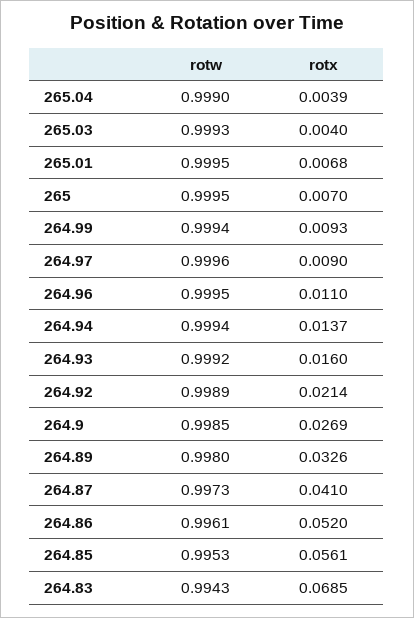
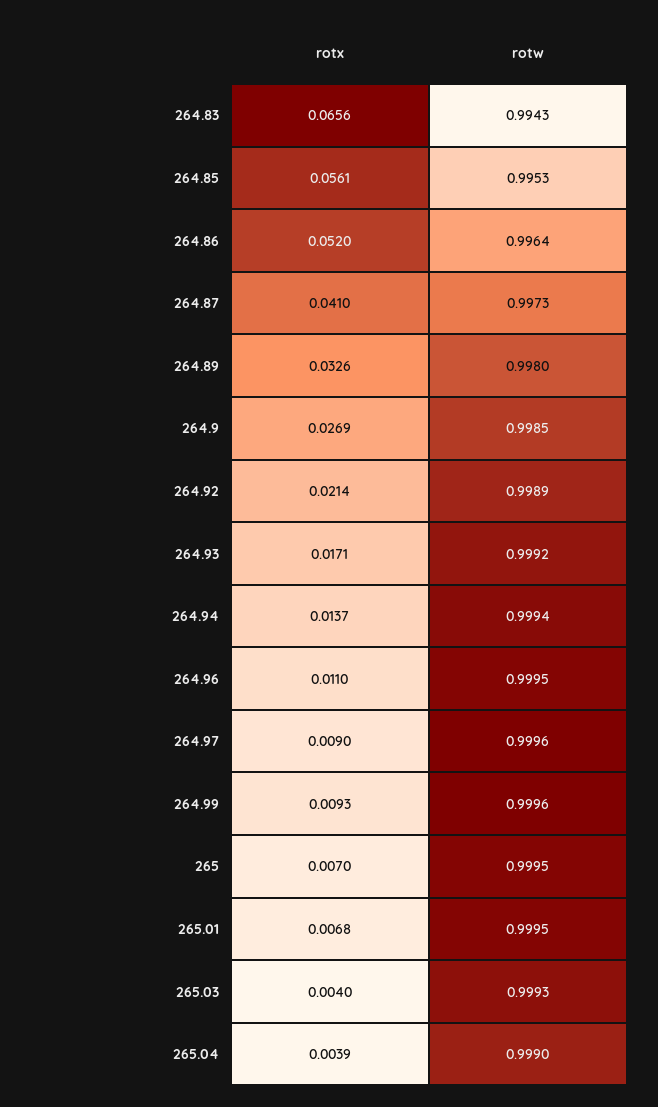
  {
    "rotw": {
      "265.04": 0.999,
      "265.03": 0.9993,
      "265.01": 0.9995,
      "265": 0.9995,
-     "264.99": 0.9994,
+     "264.99": 0.9996,
      "264.97": 0.9996,
      "264.96": 0.9995,
      "264.94": 0.9994,
      "264.93": 0.9992,
      "264.92": 0.9989,
      "264.9": 0.9985,
      "264.89": 0.998,
      "264.87": 0.9973,
-     "264.86": 0.9961,
+     "264.86": 0.9964,
      "264.85": 0.9953,
      "264.83": 0.9943
    },
    "rotx": {
      "265.04": 0.0039,
      "265.03": 0.004,
      "265.01": 0.0068,
      "265": 0.007,
      "264.99": 0.0093,
      "264.97": 0.009,
      "264.96": 0.011,
      "264.94": 0.0137,
-     "264.93": 0.016,
+     "264.93": 0.0171,
      "264.92": 0.0214,
      "264.9": 0.0269,
      "264.89": 0.0326,
      "264.87": 0.041,
      "264.86": 0.052,
      "264.85": 0.0561,
-     "264.83": 0.0685
+     "264.83": 0.0656
    }
  }

